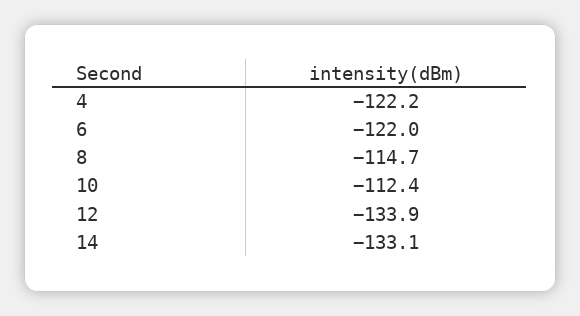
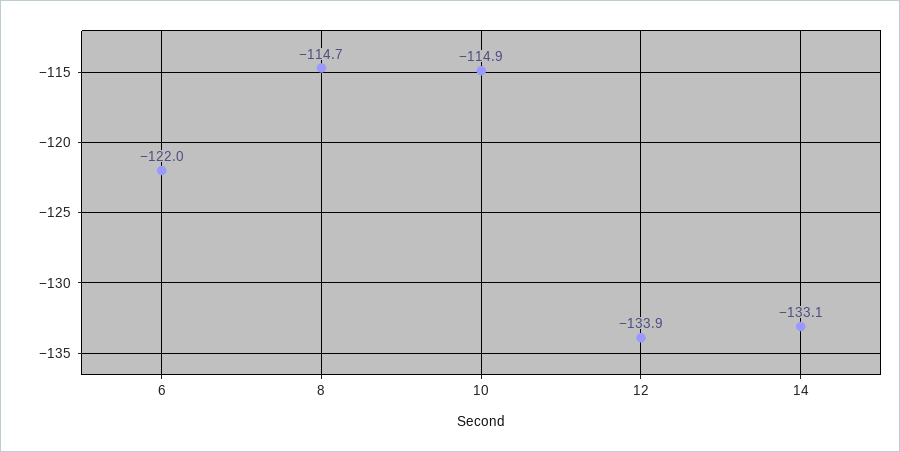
  {
-   "4": -122.2,
    "6": -122,
    "8": -114.7,
-   "10": -112.4,
+   "10": -114.9,
    "12": -133.9,
    "14": -133.1
  }

